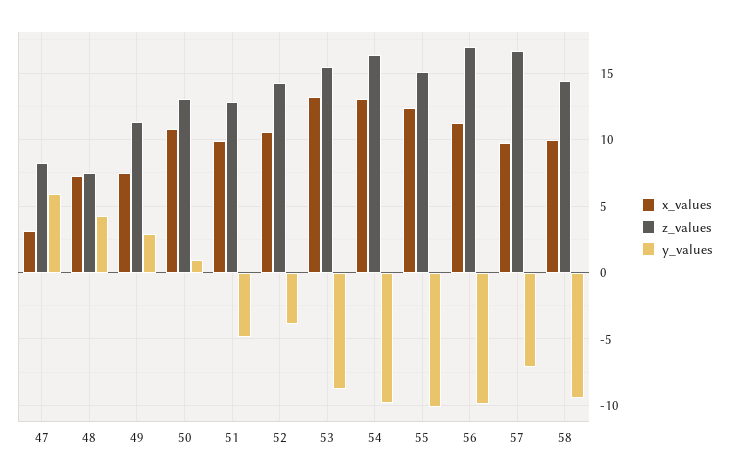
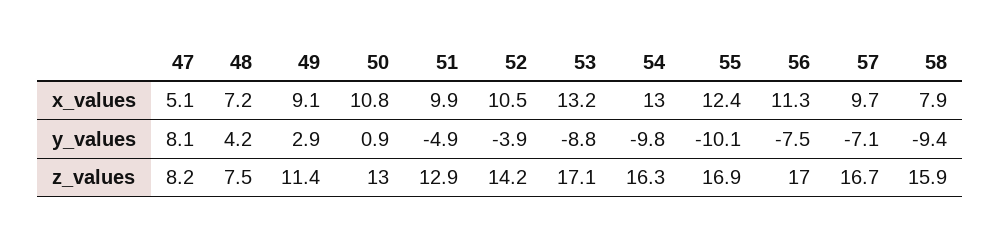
  {
    "x_values": {
-     "47": 3,
+     "47": 5.1,
      "48": 7.2,
-     "49": 7.5,
+     "49": 9.1,
      "50": 10.8,
      "51": 9.9,
      "52": 10.5,
      "53": 13.2,
      "54": 13,
      "55": 12.4,
      "56": 11.3,
      "57": 9.7,
-     "58": 10
+     "58": 7.9
    },
    "z_values": {
      "47": 8.2,
      "48": 7.5,
      "49": 11.4,
      "50": 13,
      "51": 12.9,
      "52": 14.2,
-     "53": 15.5,
+     "53": 17.1,
      "54": 16.3,
-     "55": 15,
+     "55": 16.9,
      "56": 17,
      "57": 16.7,
-     "58": 14.5
+     "58": 15.9
    },
    "y_values": {
-     "47": 6,
+     "47": 8.1,
      "48": 4.2,
      "49": 2.9,
      "50": 0.9,
      "51": -4.9,
      "52": -3.9,
      "53": -8.8,
      "54": -9.8,
      "55": -10.1,
-     "56": -10,
+     "56": -7.5,
      "57": -7.1,
      "58": -9.4
    }
  }

